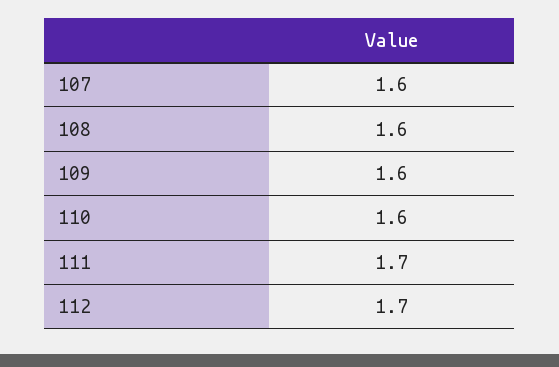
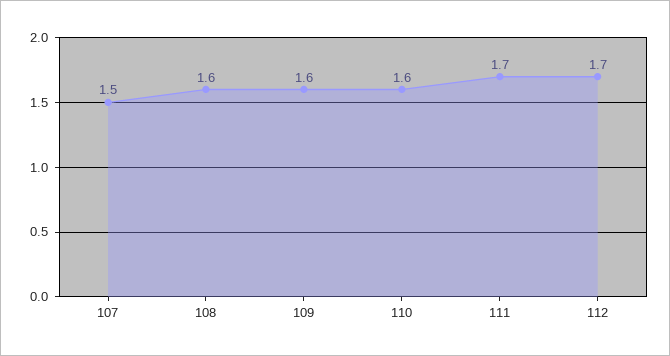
  {
-   "107": 1.6,
+   "107": 1.5,
    "108": 1.6,
    "109": 1.6,
    "110": 1.6,
    "111": 1.7,
    "112": 1.7
  }

